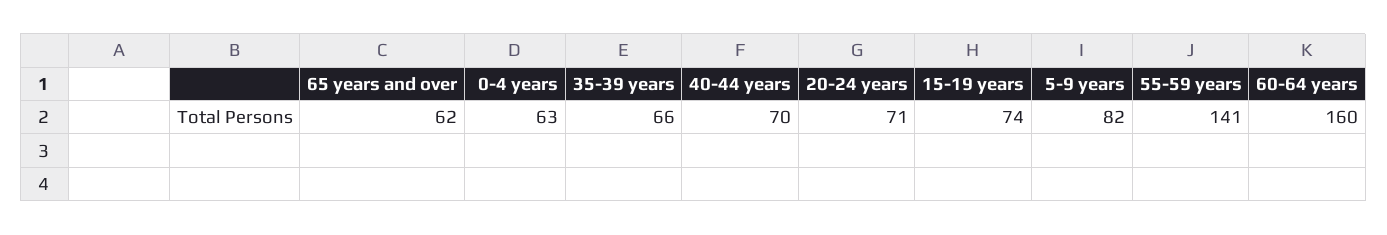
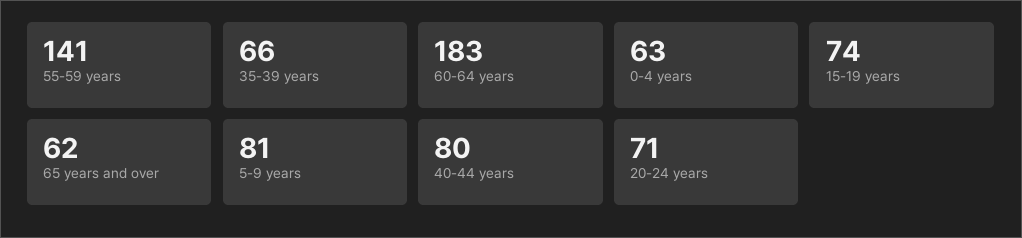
  {
    "65 years and over": 62,
    "0-4 years": 63,
    "35-39 years": 66,
-   "40-44 years": 70,
+   "40-44 years": 80,
    "20-24 years": 71,
    "15-19 years": 74,
-   "5-9 years": 82,
+   "5-9 years": 81,
    "55-59 years": 141,
-   "60-64 years": 160
+   "60-64 years": 183
  }

